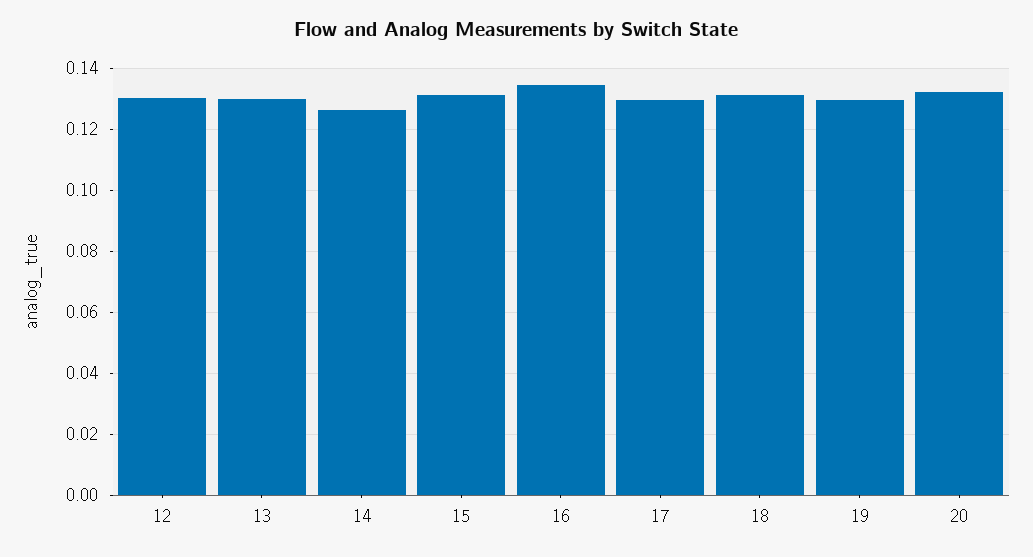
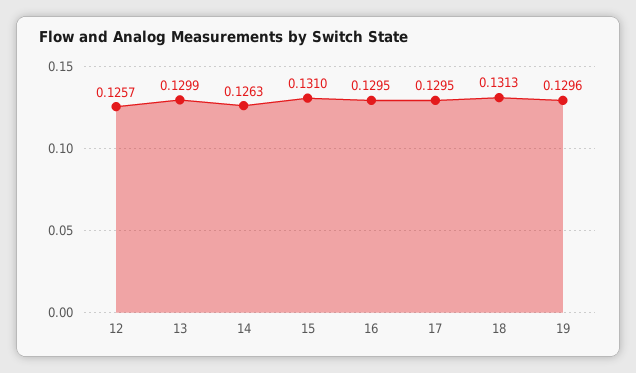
  {
-   "12": 0.13,
+   "12": 0.1257,
    "13": 0.1299,
    "14": 0.1263,
    "15": 0.131,
-   "16": 0.134,
+   "16": 0.1295,
    "17": 0.1295,
    "18": 0.1313,
-   "19": 0.1296,
+   "19": 0.1296
-   "20": 0.132
  }

